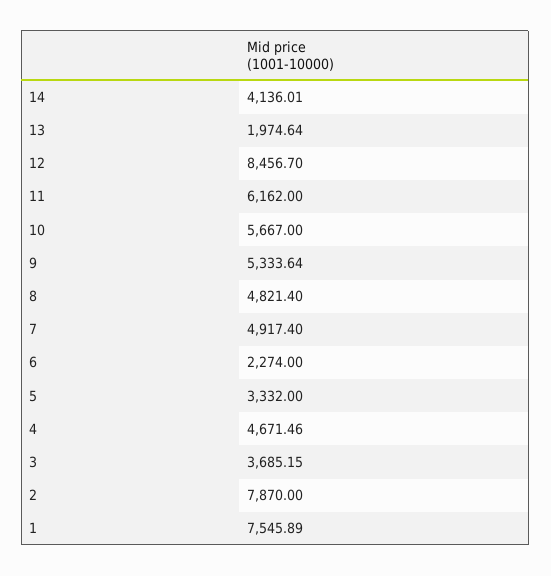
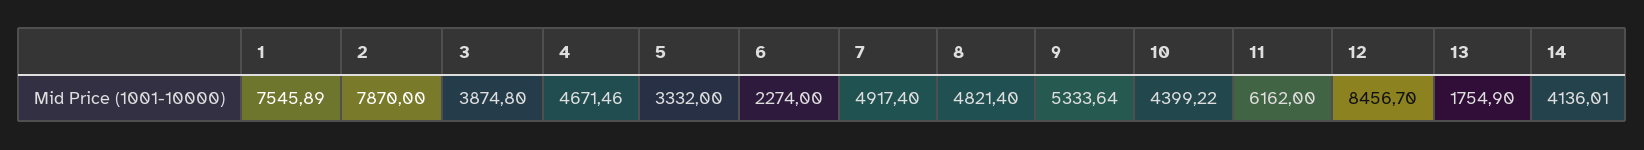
  {
    "14": 4136.01,
-   "13": 1974.64,
+   "13": 1754.9,
    "12": 8456.7,
    "11": 6162,
-   "10": 5667,
+   "10": 4399.22,
    "9": 5333.64,
    "8": 4821.4,
    "7": 4917.4,
    "6": 2274,
    "5": 3332,
    "4": 4671.46,
-   "3": 3685.15,
+   "3": 3874.8,
    "2": 7870,
    "1": 7545.89
  }

